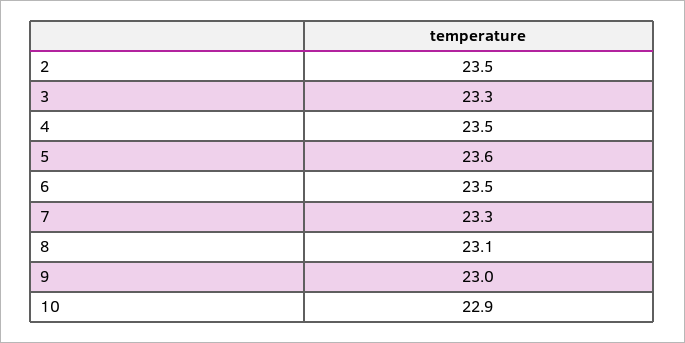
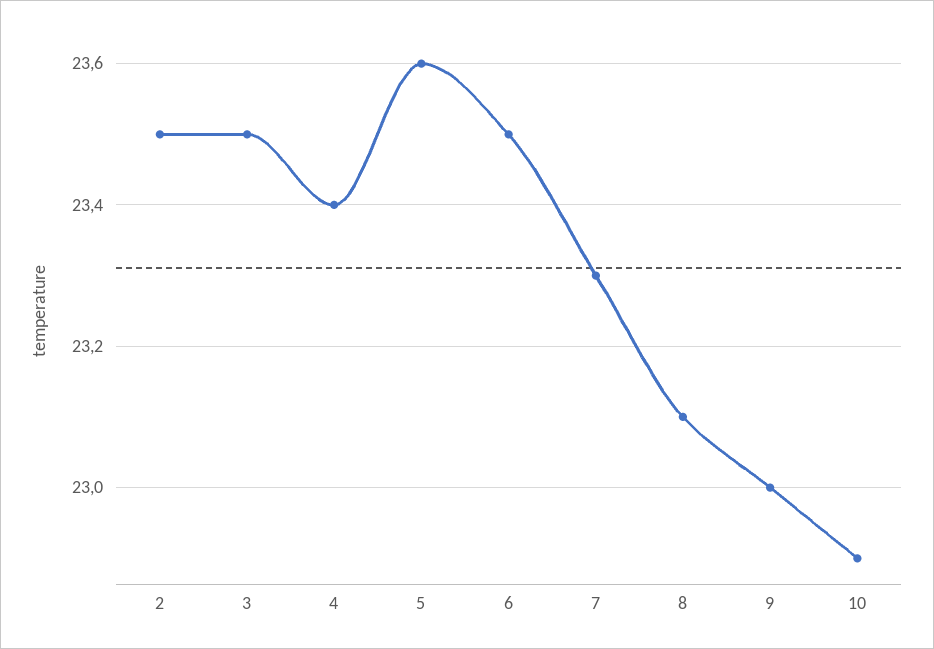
  {
    "2": 23.5,
-   "3": 23.3,
+   "3": 23.5,
-   "4": 23.5,
+   "4": 23.4,
    "5": 23.6,
    "6": 23.5,
    "7": 23.3,
    "8": 23.1,
    "9": 23,
    "10": 22.9
  }

